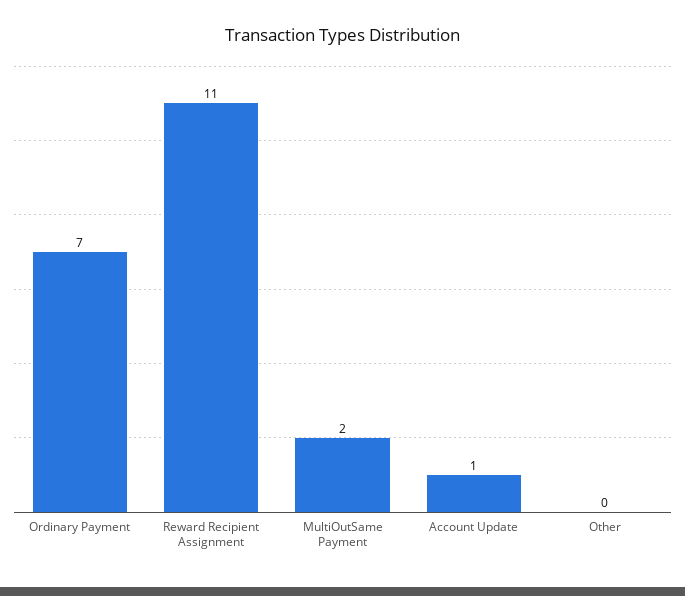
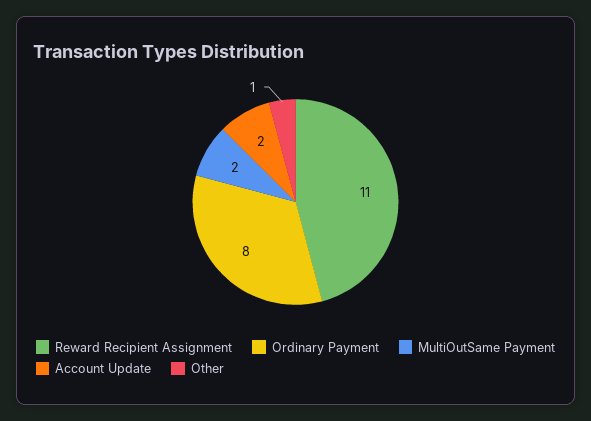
  {
-   "Ordinary Payment": 7,
+   "Ordinary Payment": 8,
    "Reward Recipient Assignment": 11,
    "MultiOutSame Payment": 2,
-   "Account Update": 1,
+   "Account Update": 2,
-   "Other": 0
+   "Other": 1
  }

